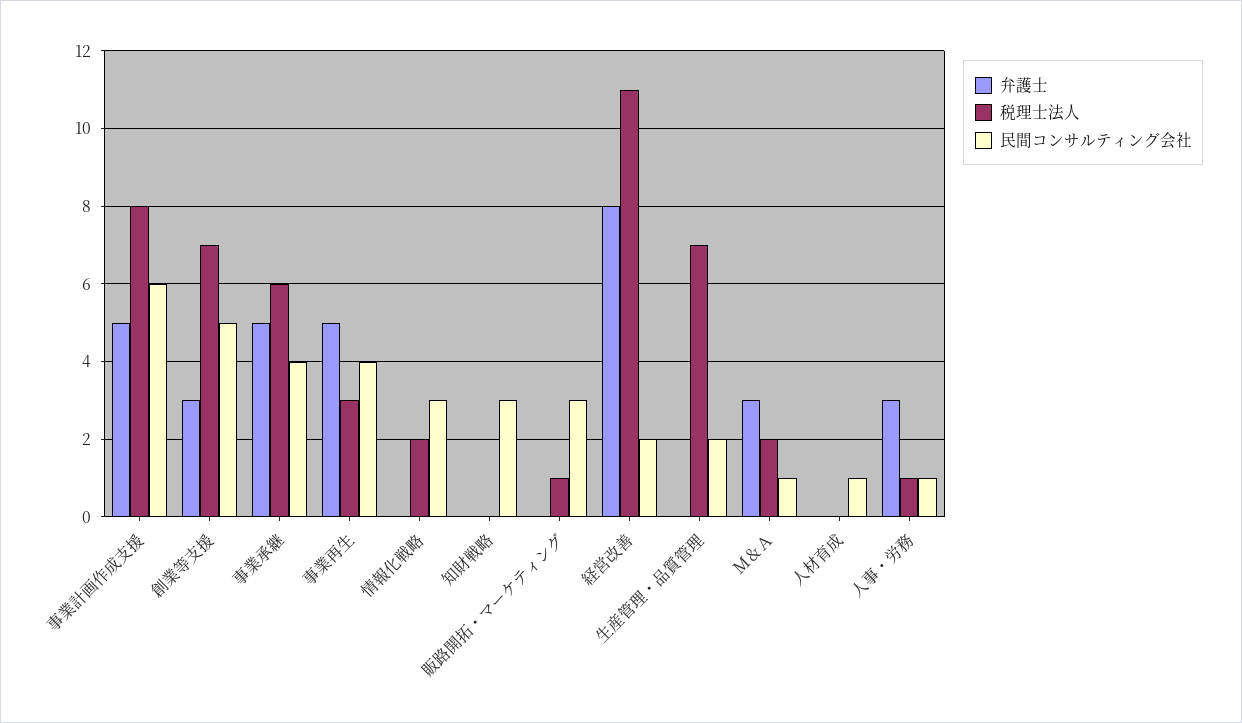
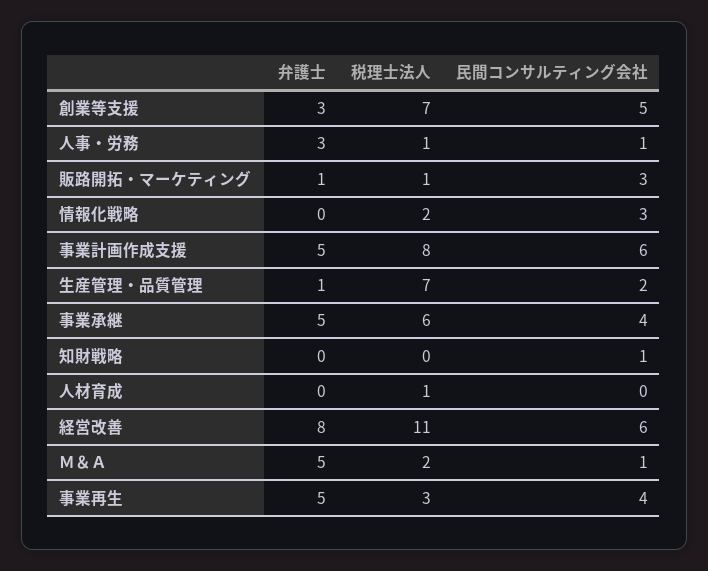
  {
    "弁護士": {
      "事業計画作成支援": 5,
      "創業等支援": 3,
      "事業承継": 5,
      "事業再生": 5,
      "情報化戦略": 0,
      "知財戦略": 0,
-     "販路開拓・マーケティング": 0,
+     "販路開拓・マーケティング": 1,
      "経営改善": 8,
-     "生産管理・品質管理": 0,
+     "生産管理・品質管理": 1,
-     "Ｍ＆Ａ": 3,
+     "Ｍ＆Ａ": 5,
      "人材育成": 0,
      "人事・労務": 3
    },
    "税理士法人": {
      "事業計画作成支援": 8,
      "創業等支援": 7,
      "事業承継": 6,
      "事業再生": 3,
      "情報化戦略": 2,
      "知財戦略": 0,
      "販路開拓・マーケティング": 1,
      "経営改善": 11,
      "生産管理・品質管理": 7,
      "Ｍ＆Ａ": 2,
-     "人材育成": 0,
+     "人材育成": 1,
      "人事・労務": 1
    },
    "民間コンサルティング会社": {
      "事業計画作成支援": 6,
      "創業等支援": 5,
      "事業承継": 4,
      "事業再生": 4,
      "情報化戦略": 3,
-     "知財戦略": 3,
+     "知財戦略": 1,
      "販路開拓・マーケティング": 3,
-     "経営改善": 2,
+     "経営改善": 6,
      "生産管理・品質管理": 2,
      "Ｍ＆Ａ": 1,
-     "人材育成": 1,
+     "人材育成": 0,
      "人事・労務": 1
    }
  }

